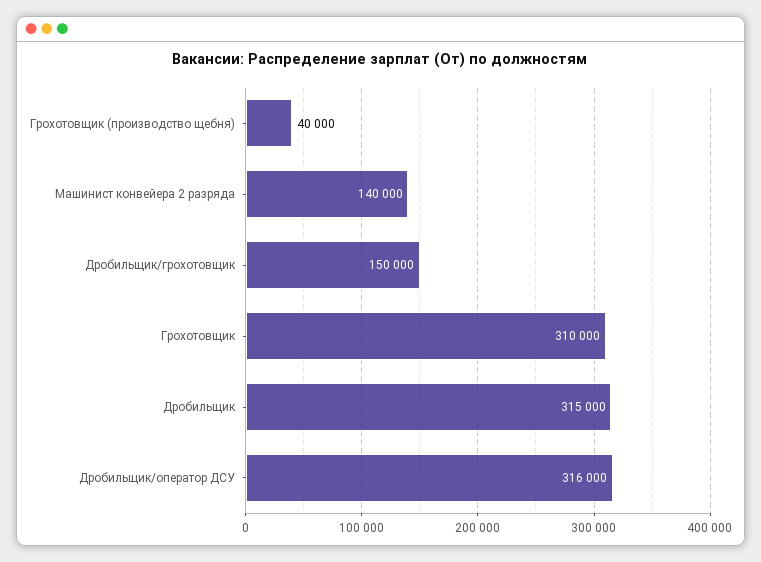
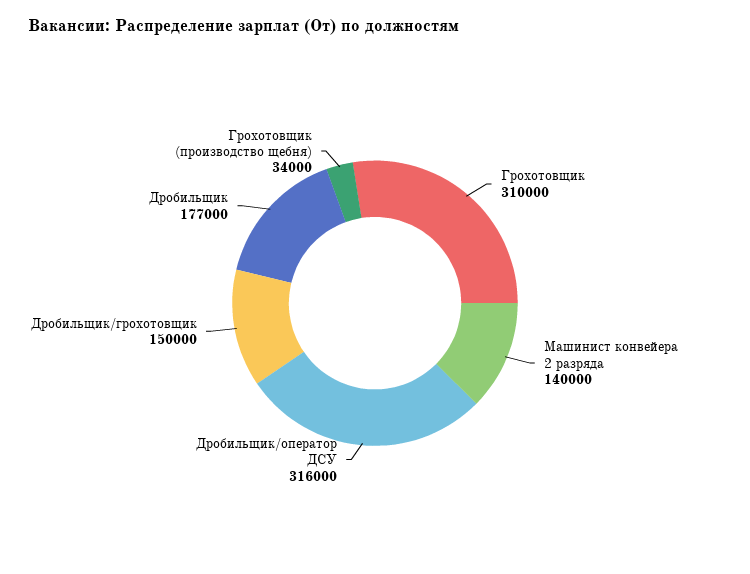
  {
-   "Грохотовщик (производство щебня)": 40000,
+   "Грохотовщик (производство щебня)": 34000,
    "Машинист конвейера 2 разряда": 140000,
    "Дробильщик/грохотовщик": 150000,
    "Грохотовщик": 310000,
-   "Дробильщик": 315000,
+   "Дробильщик": 177000,
    "Дробильщик/оператор ДСУ": 316000
  }

